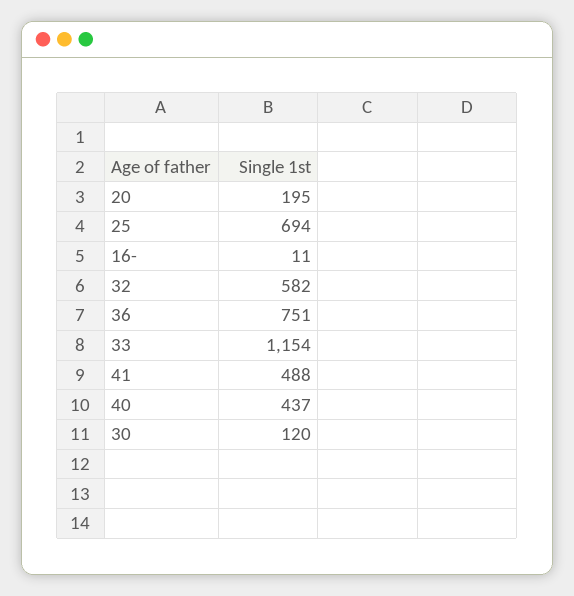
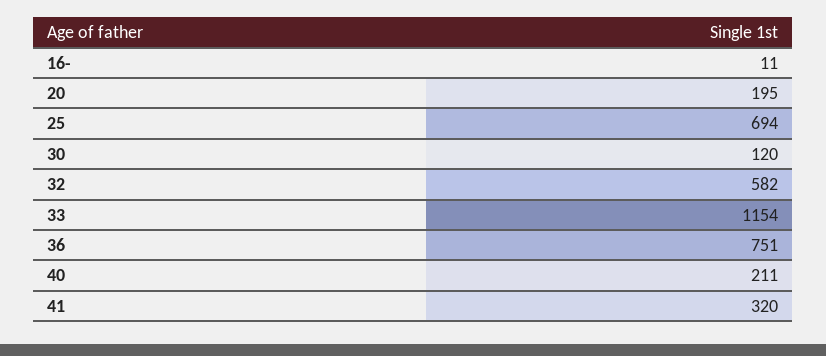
  {
    "20": 195,
    "25": 694,
    "16-": 11,
    "32": 582,
    "36": 751,
    "33": 1154,
-   "41": 488,
+   "41": 320,
-   "40": 437,
+   "40": 211,
    "30": 120
  }

